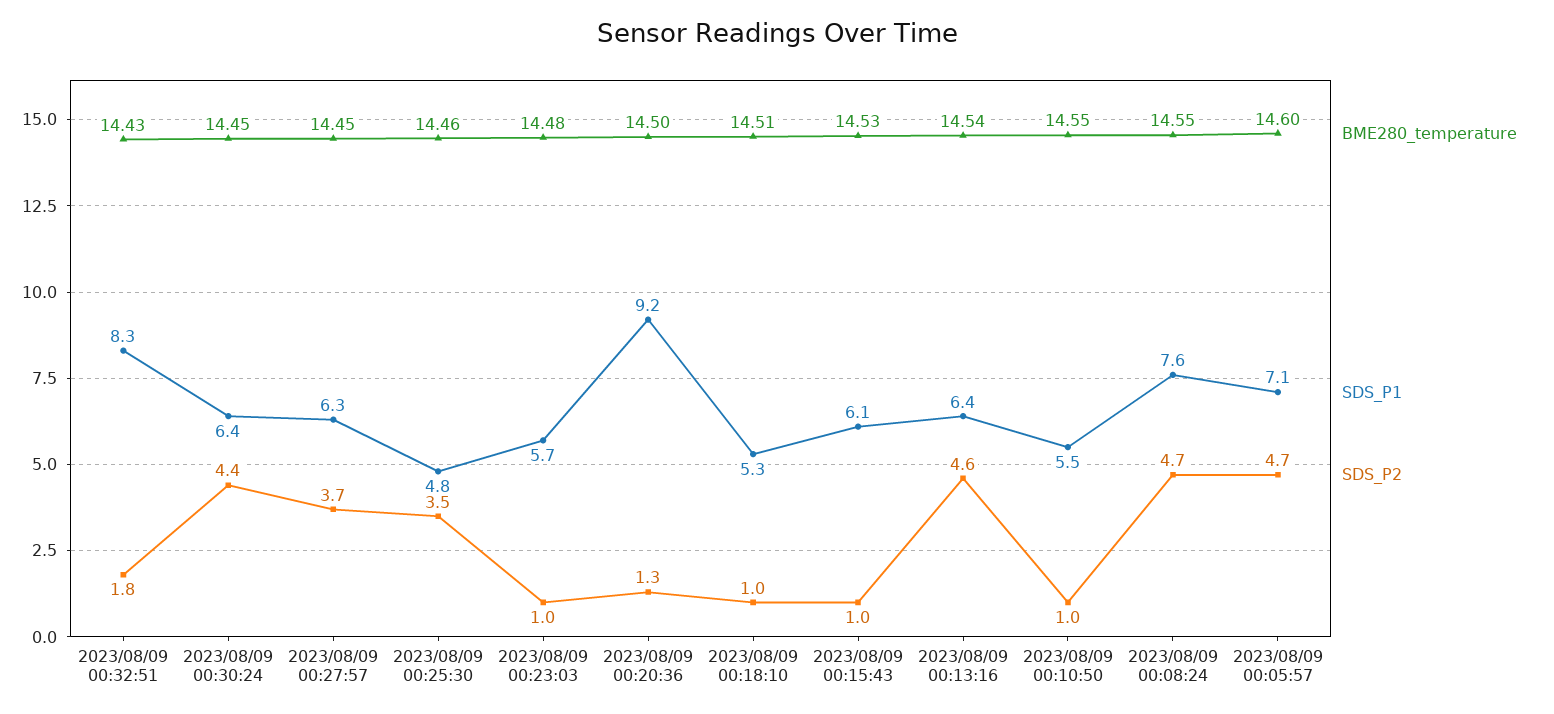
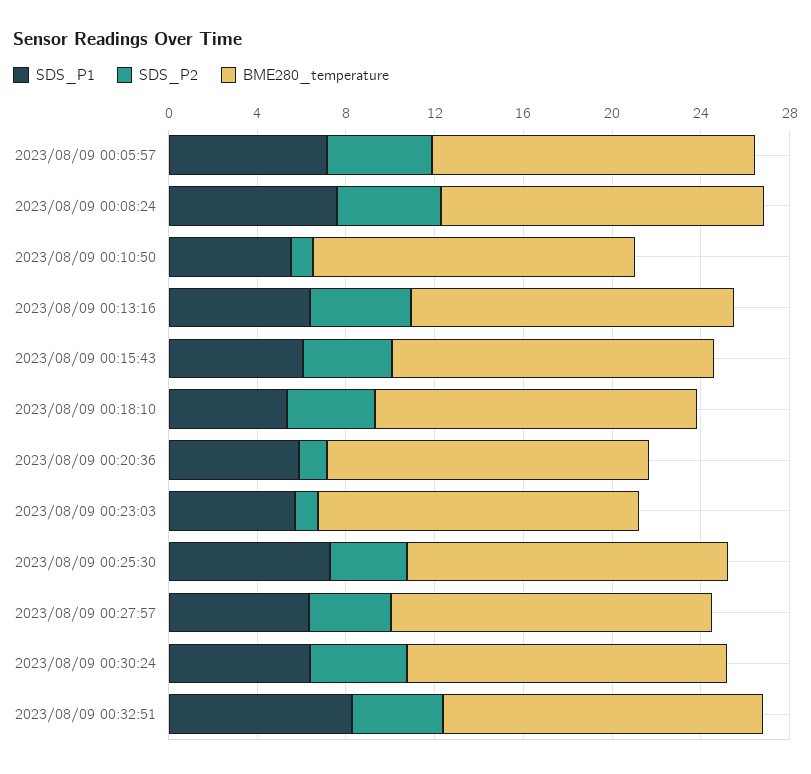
  {
    "BME280_temperature": {
      "2023/08/09 00:32:51": 14.43,
      "2023/08/09 00:30:24": 14.45,
      "2023/08/09 00:27:57": 14.45,
      "2023/08/09 00:25:30": 14.46,
      "2023/08/09 00:23:03": 14.48,
      "2023/08/09 00:20:36": 14.5,
      "2023/08/09 00:18:10": 14.51,
      "2023/08/09 00:15:43": 14.53,
      "2023/08/09 00:13:16": 14.54,
      "2023/08/09 00:10:50": 14.55,
      "2023/08/09 00:08:24": 14.55,
      "2023/08/09 00:05:57": 14.6
    },
    "SDS_P1": {
      "2023/08/09 00:32:51": 8.3,
      "2023/08/09 00:30:24": 6.4,
      "2023/08/09 00:27:57": 6.3,
-     "2023/08/09 00:25:30": 4.8,
+     "2023/08/09 00:25:30": 7,
      "2023/08/09 00:23:03": 5.7,
-     "2023/08/09 00:20:36": 9.2,
+     "2023/08/09 00:20:36": 6,
      "2023/08/09 00:18:10": 5.3,
      "2023/08/09 00:15:43": 6.1,
      "2023/08/09 00:13:16": 6.4,
      "2023/08/09 00:10:50": 5.5,
      "2023/08/09 00:08:24": 7.6,
      "2023/08/09 00:05:57": 7.1
    },
    "SDS_P2": {
-     "2023/08/09 00:32:51": 1.8,
+     "2023/08/09 00:32:51": 4,
      "2023/08/09 00:30:24": 4.4,
      "2023/08/09 00:27:57": 3.7,
      "2023/08/09 00:25:30": 3.5,
      "2023/08/09 00:23:03": 1,
      "2023/08/09 00:20:36": 1.3,
-     "2023/08/09 00:18:10": 1,
+     "2023/08/09 00:18:10": 4,
-     "2023/08/09 00:15:43": 1,
+     "2023/08/09 00:15:43": 4,
      "2023/08/09 00:13:16": 4.6,
      "2023/08/09 00:10:50": 1,
      "2023/08/09 00:08:24": 4.7,
      "2023/08/09 00:05:57": 4.7
    }
  }

